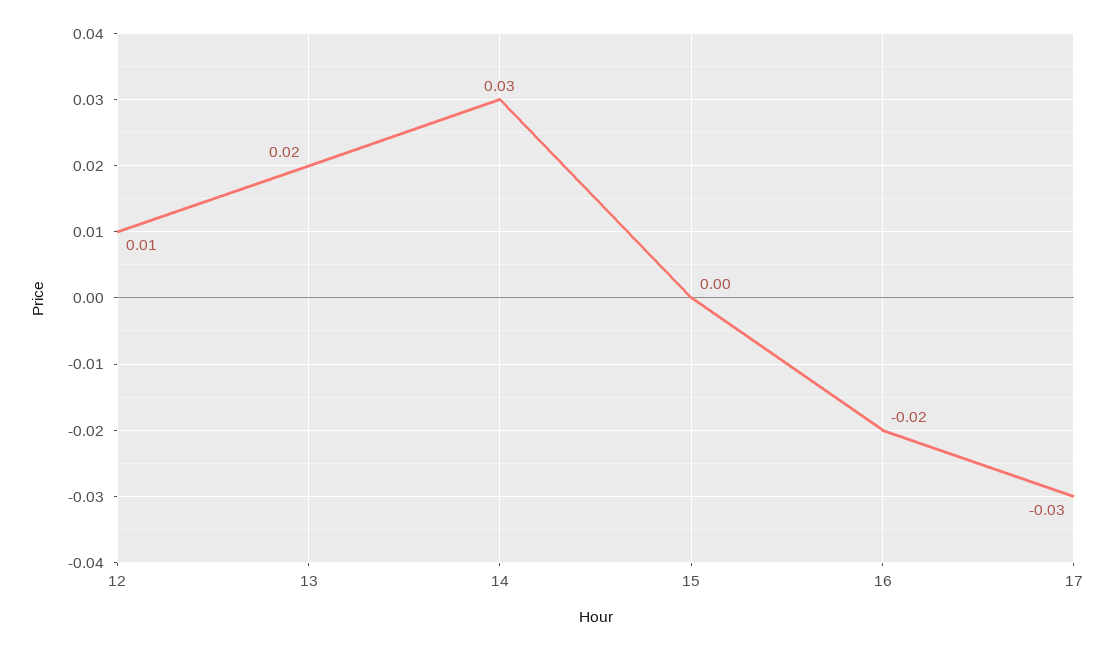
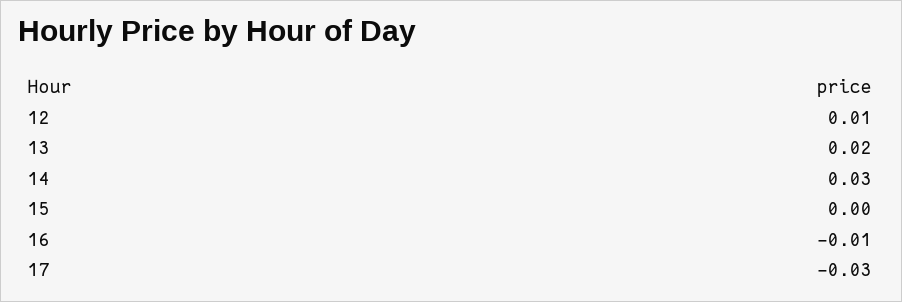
  {
    "12": 0.01,
    "13": 0.02,
    "14": 0.03,
    "15": 0,
-   "16": -0.02,
+   "16": -0.01,
    "17": -0.03
  }

